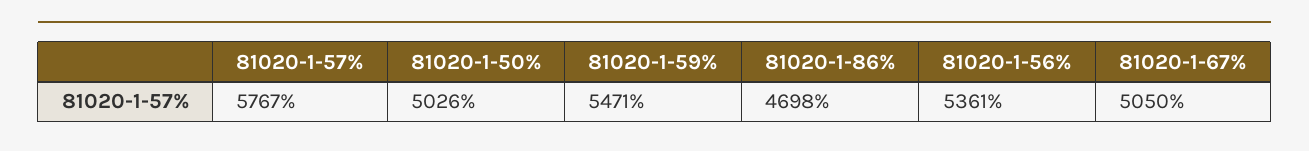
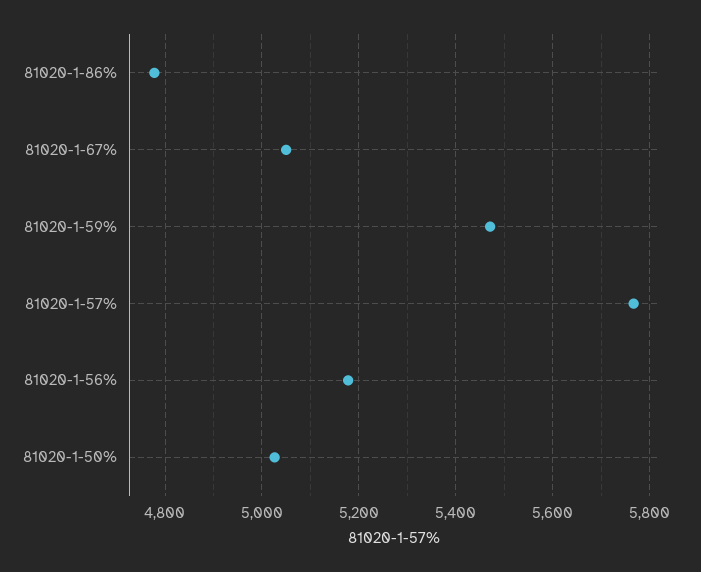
  {
    "81020-1-57%": 5767,
    "81020-1-50%": 5026,
    "81020-1-59%": 5471,
-   "81020-1-86%": 4698,
+   "81020-1-86%": 4780,
-   "81020-1-56%": 5361,
+   "81020-1-56%": 5180,
    "81020-1-67%": 5050
  }

